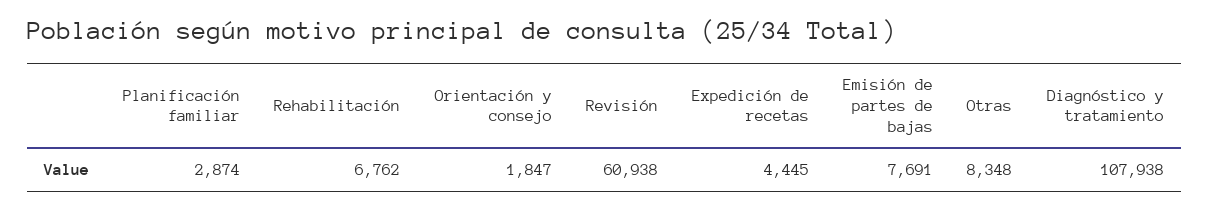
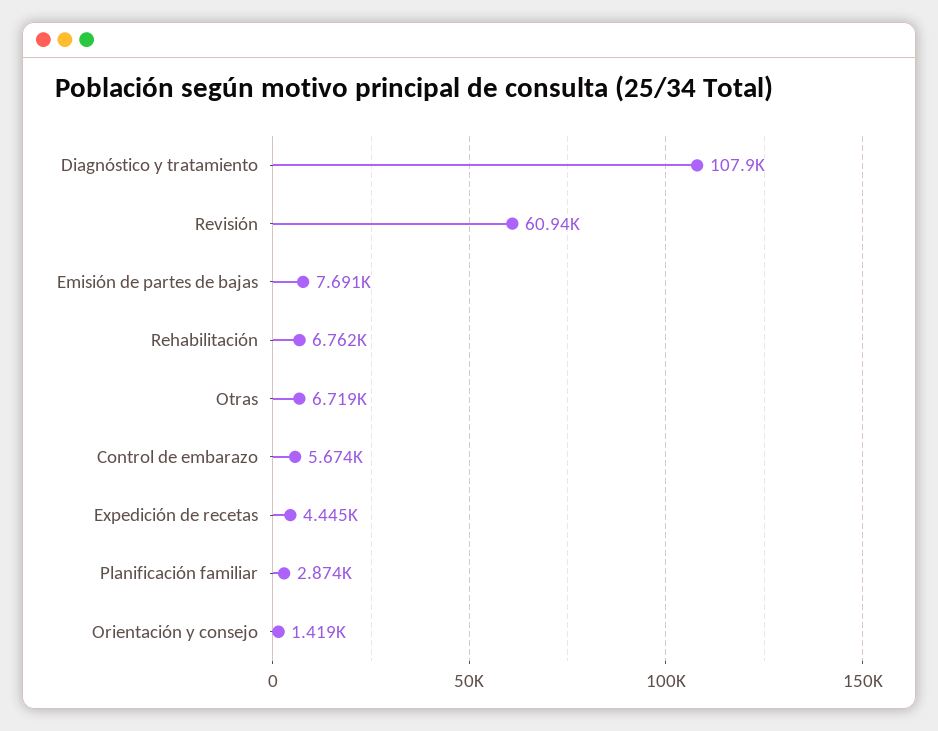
  {
    "Planificación familiar": 2874,
    "Rehabilitación": 6762,
-   "Orientación y consejo": 1847,
+   "Orientación y consejo": 1419,
    "Revisión": 60938,
    "Expedición de recetas": 4445,
    "Emisión de partes de bajas": 7691,
-   "Otras": 8348,
+   "Otras": 6719,
-   "Diagnóstico y tratamiento": 107938
+   "Diagnóstico y tratamiento": 107938,
+   "Control de embarazo": 5674
  }

